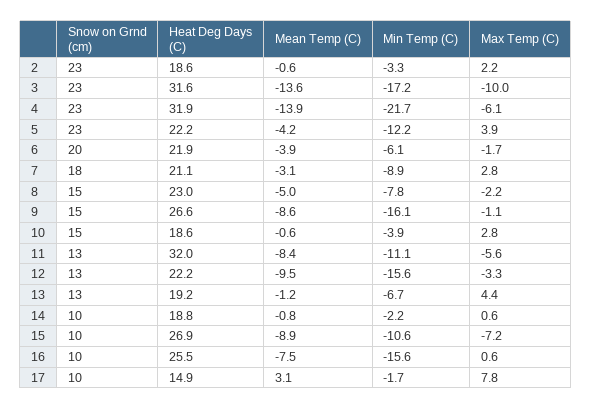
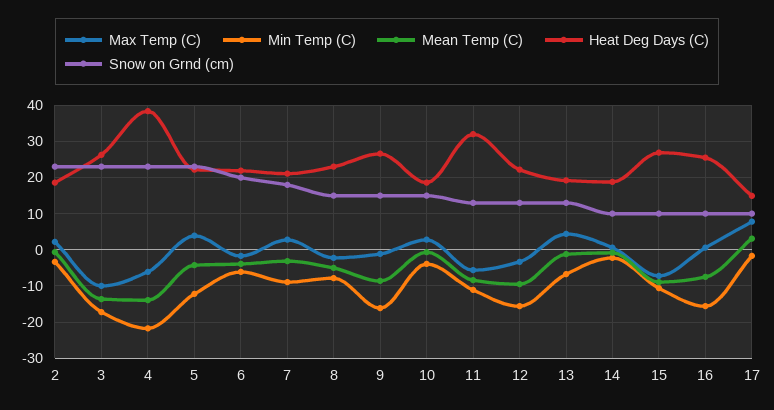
  {
    "Snow on Grnd (cm)": {
      "2": 23,
      "3": 23,
      "4": 23,
      "5": 23,
      "6": 20,
      "7": 18,
      "8": 15,
      "9": 15,
      "10": 15,
      "11": 13,
      "12": 13,
      "13": 13,
      "14": 10,
      "15": 10,
      "16": 10,
      "17": 10
    },
    "Heat Deg Days (C)": {
      "2": 18.6,
-     "3": 31.6,
+     "3": 26,
-     "4": 31.9,
+     "4": 38,
      "5": 22.2,
      "6": 21.9,
      "7": 21.1,
      "8": 23,
      "9": 26.6,
      "10": 18.6,
      "11": 32,
      "12": 22.2,
      "13": 19.2,
      "14": 18.8,
      "15": 26.9,
      "16": 25.5,
      "17": 14.9
    },
    "Mean Temp (C)": {
      "2": -0.6,
      "3": -13.6,
      "4": -13.9,
      "5": -4.2,
      "6": -3.9,
      "7": -3.1,
      "8": -5,
      "9": -8.6,
      "10": -0.6,
      "11": -8.4,
      "12": -9.5,
      "13": -1.2,
      "14": -0.8,
      "15": -8.9,
      "16": -7.5,
      "17": 3.1
    },
    "Min Temp (C)": {
      "2": -3.3,
      "3": -17.2,
      "4": -21.7,
      "5": -12.2,
      "6": -6.1,
      "7": -8.9,
      "8": -7.8,
      "9": -16.1,
      "10": -3.9,
      "11": -11.1,
      "12": -15.6,
      "13": -6.7,
      "14": -2.2,
      "15": -10.6,
      "16": -15.6,
      "17": -1.7
    },
    "Max Temp (C)": {
      "2": 2.2,
      "3": -10,
      "4": -6.1,
      "5": 3.9,
      "6": -1.7,
      "7": 2.8,
      "8": -2.2,
      "9": -1.1,
      "10": 2.8,
      "11": -5.6,
      "12": -3.3,
      "13": 4.4,
      "14": 0.6,
      "15": -7.2,
      "16": 0.6,
      "17": 7.8
    }
  }

